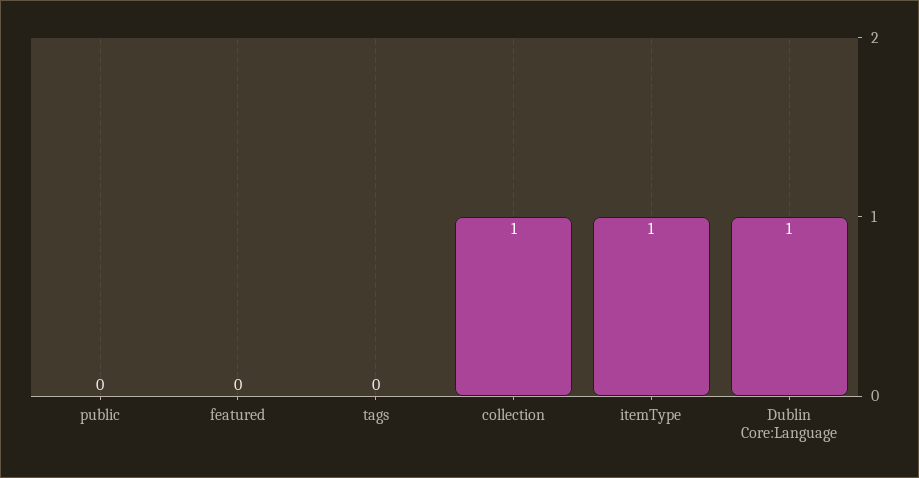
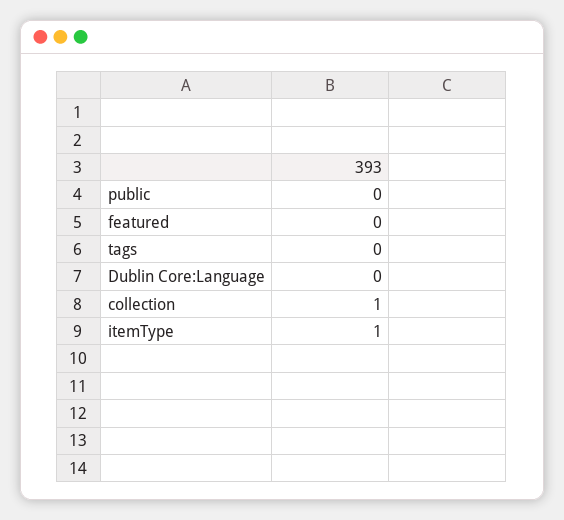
  {
    "public": 0,
    "featured": 0,
    "tags": 0,
    "collection": 1,
    "itemType": 1,
-   "Dublin Core:Language": 1
+   "Dublin Core:Language": 0
  }

